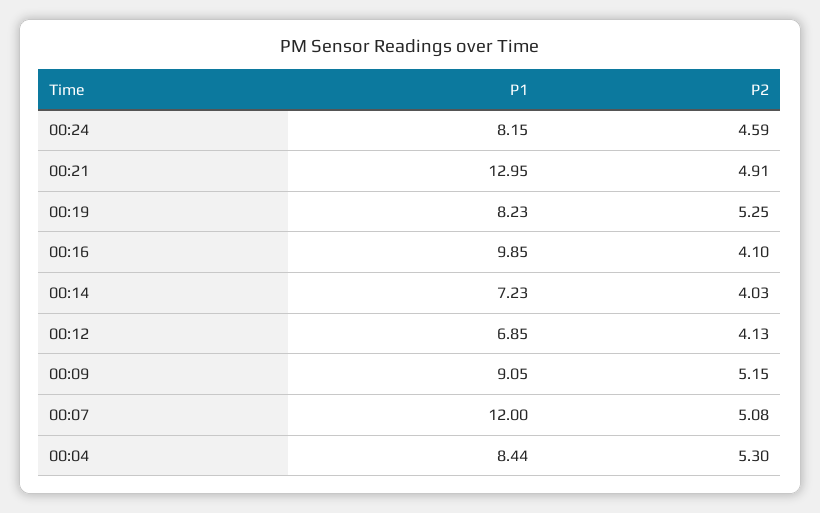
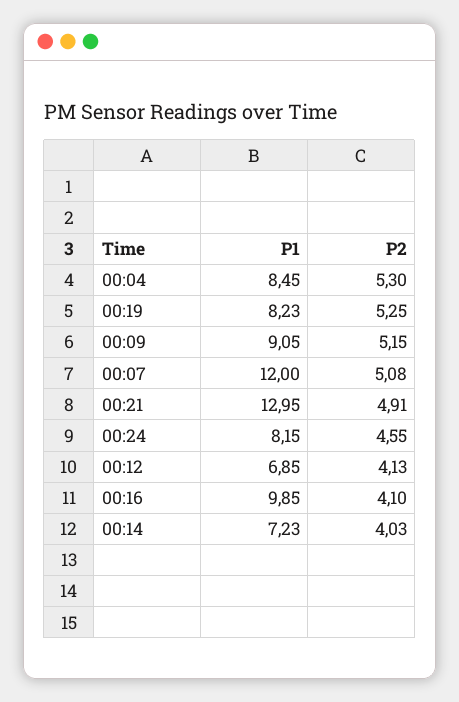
  {
    "P1": {
      "00:24": 8.15,
      "00:21": 12.95,
      "00:19": 8.23,
      "00:16": 9.85,
      "00:14": 7.23,
      "00:12": 6.85,
      "00:09": 9.05,
      "00:07": 12,
-     "00:04": 8.44
+     "00:04": 8.45
    },
    "P2": {
-     "00:24": 4.59,
+     "00:24": 4.55,
      "00:21": 4.91,
      "00:19": 5.25,
      "00:16": 4.1,
      "00:14": 4.03,
      "00:12": 4.13,
      "00:09": 5.15,
      "00:07": 5.08,
      "00:04": 5.3
    }
  }

